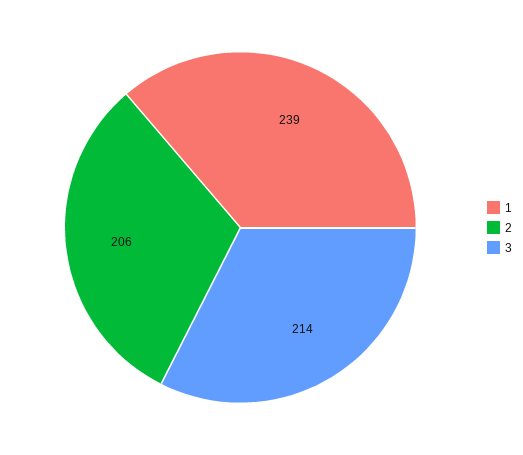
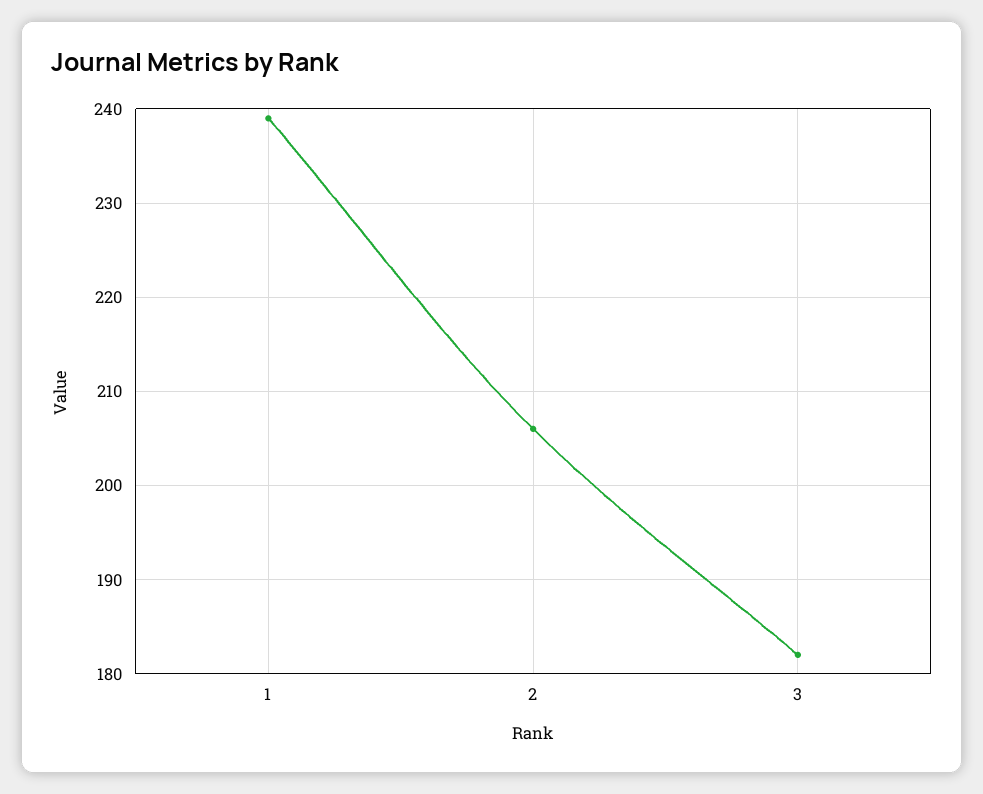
  {
    "1": 239,
    "2": 206,
-   "3": 214
+   "3": 182
  }

